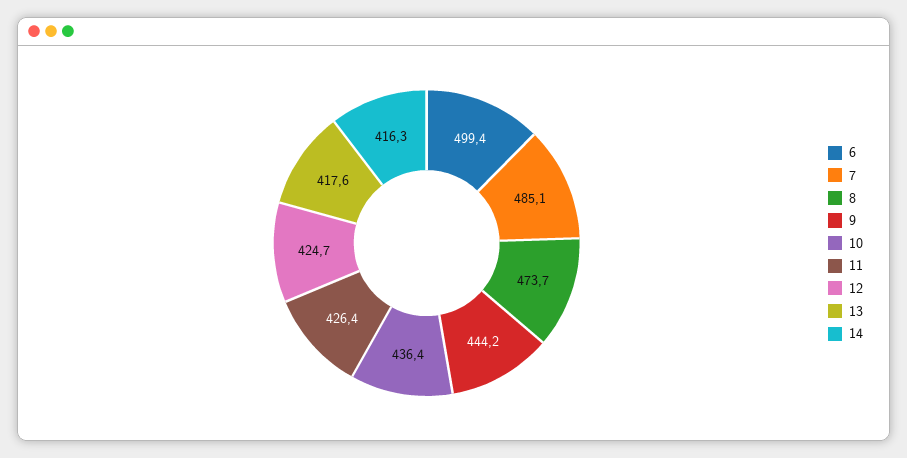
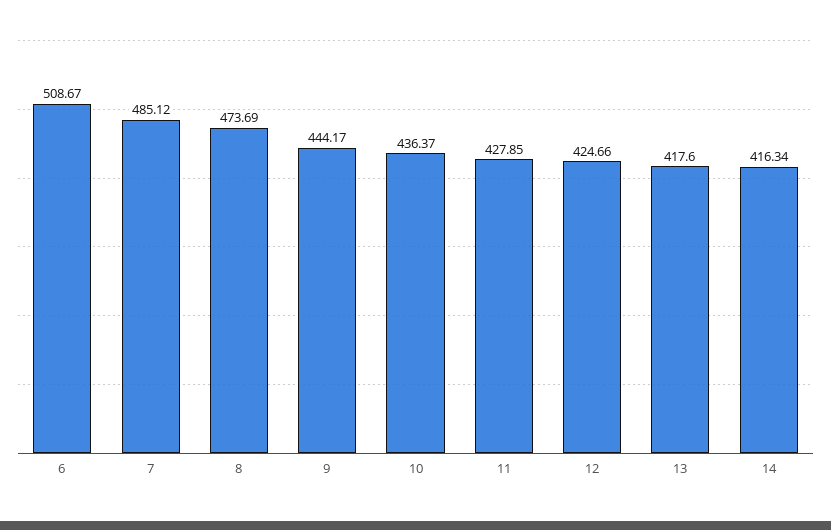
  {
-   "6": 499.4,
+   "6": 508.67,
    "7": 485.12,
    "8": 473.69,
    "9": 444.17,
    "10": 436.37,
-   "11": 426.4,
+   "11": 427.85,
    "12": 424.66,
    "13": 417.6,
    "14": 416.34
  }

